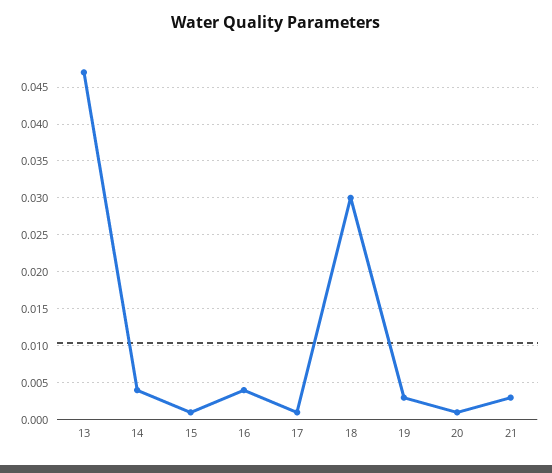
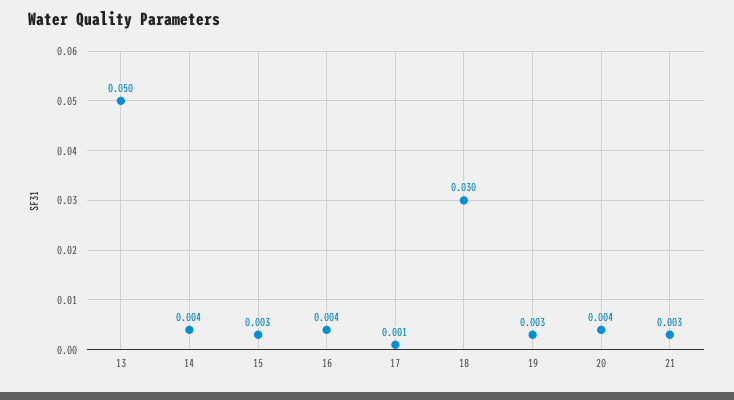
  {
-   "13": 0.047,
+   "13": 0.05,
    "14": 0.004,
-   "15": 0.001,
+   "15": 0.003,
    "16": 0.004,
    "17": 0.001,
    "18": 0.03,
    "19": 0.003,
-   "20": 0.001,
+   "20": 0.004,
    "21": 0.003
  }

